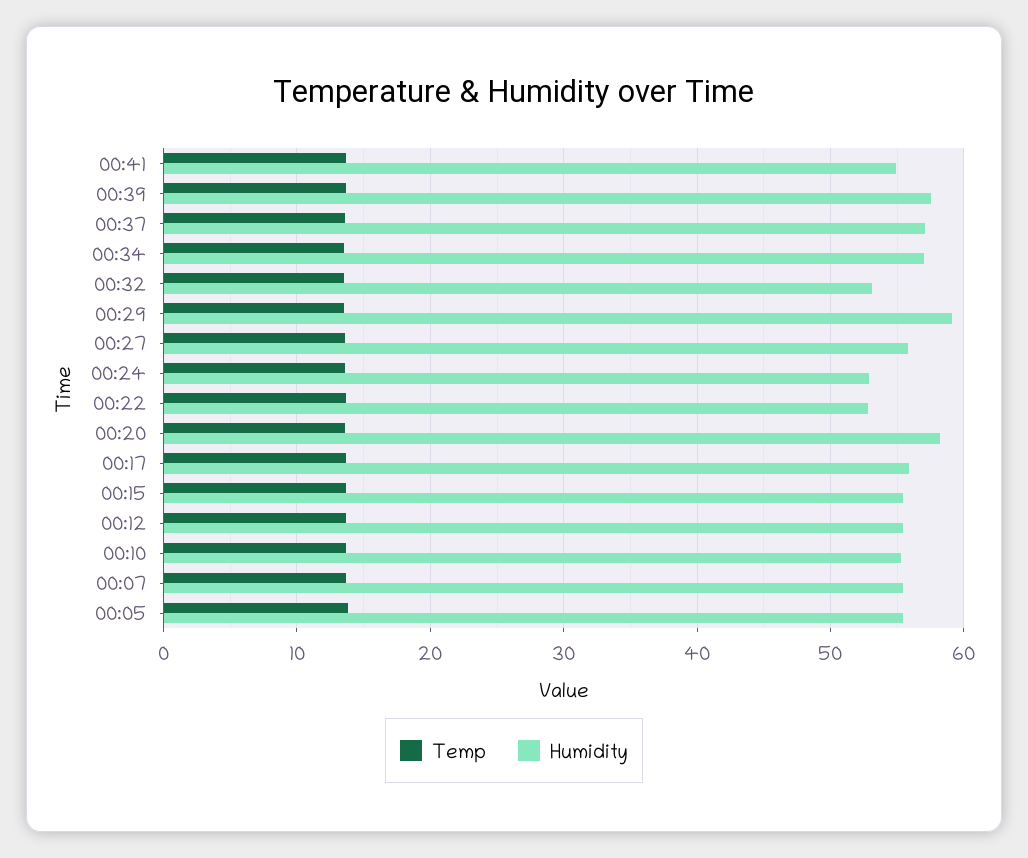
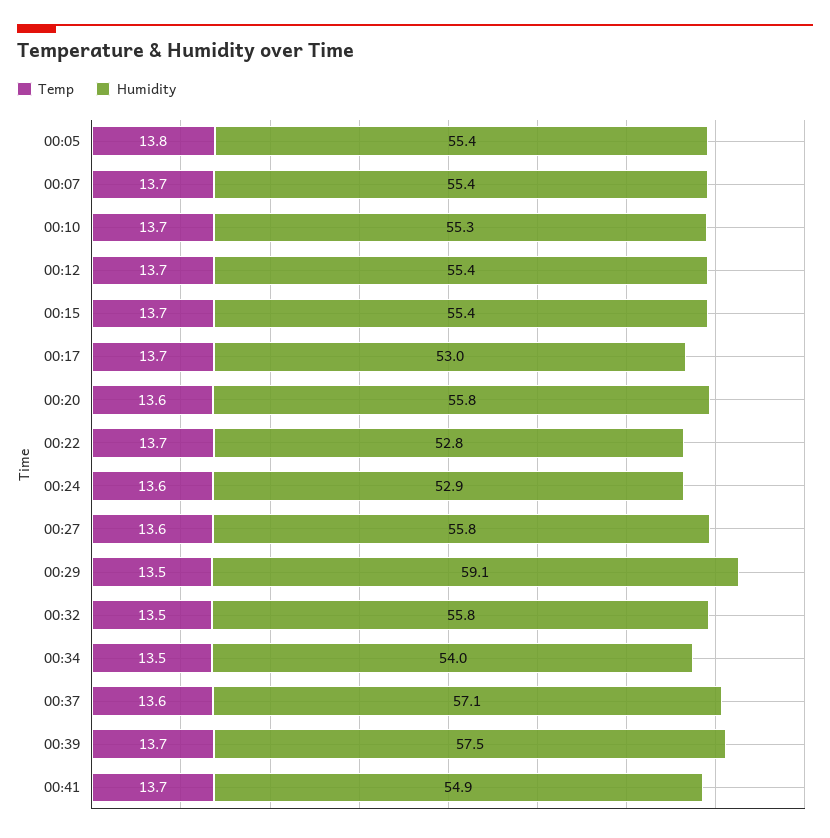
  {
    "Temp": {
      "00:41": 13.7,
      "00:39": 13.7,
      "00:37": 13.6,
      "00:34": 13.5,
      "00:32": 13.5,
      "00:29": 13.5,
      "00:27": 13.6,
      "00:24": 13.6,
      "00:22": 13.7,
      "00:20": 13.6,
      "00:17": 13.7,
      "00:15": 13.7,
      "00:12": 13.7,
      "00:10": 13.7,
      "00:07": 13.7,
      "00:05": 13.8
    },
    "Humidity": {
      "00:41": 54.9,
      "00:39": 57.5,
      "00:37": 57.1,
-     "00:34": 57,
+     "00:34": 54,
-     "00:32": 53,
+     "00:32": 55.8,
      "00:29": 59.1,
      "00:27": 55.8,
      "00:24": 52.9,
      "00:22": 52.8,
-     "00:20": 58,
+     "00:20": 55.8,
-     "00:17": 56,
+     "00:17": 53,
      "00:15": 55.4,
      "00:12": 55.4,
      "00:10": 55.3,
      "00:07": 55.4,
      "00:05": 55.4
    }
  }

